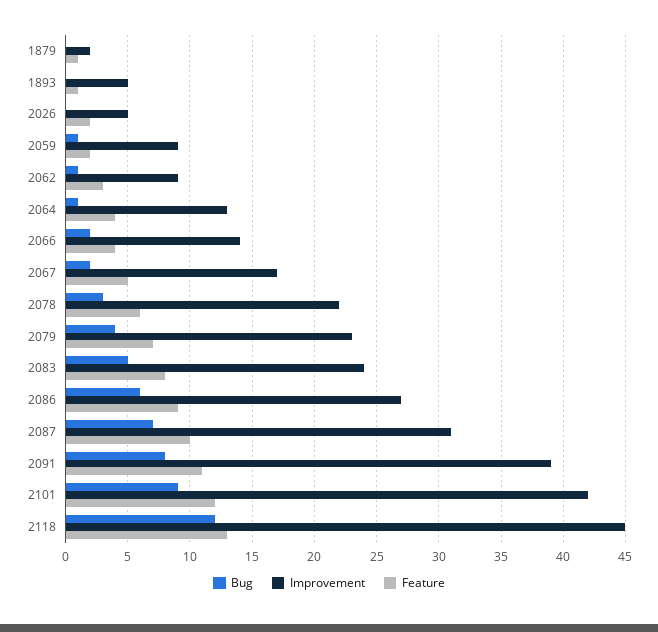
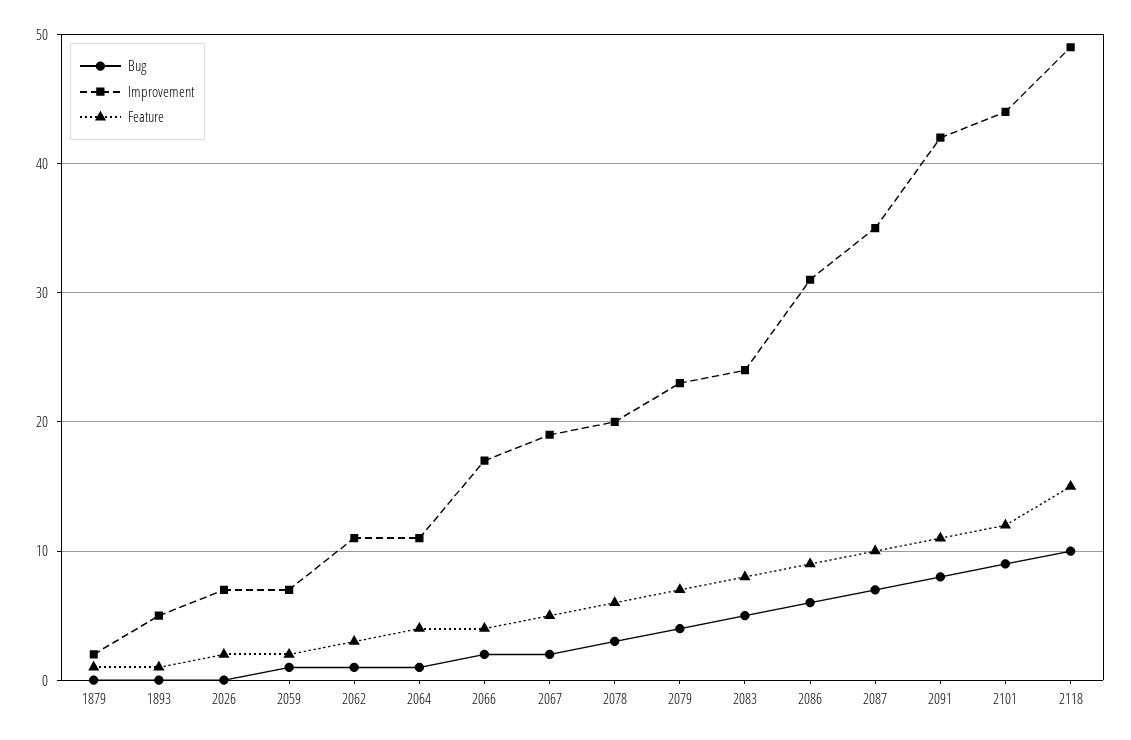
  {
    "Bug": {
      "1879": 0,
      "1893": 0,
      "2026": 0,
      "2059": 1,
      "2062": 1,
      "2064": 1,
      "2066": 2,
      "2067": 2,
      "2078": 3,
      "2079": 4,
      "2083": 5,
      "2086": 6,
      "2087": 7,
      "2091": 8,
      "2101": 9,
-     "2118": 12
+     "2118": 10
    },
    "Improvement": {
      "1879": 2,
      "1893": 5,
-     "2026": 5,
+     "2026": 7,
-     "2059": 9,
+     "2059": 7,
-     "2062": 9,
+     "2062": 11,
-     "2064": 13,
+     "2064": 11,
-     "2066": 14,
+     "2066": 17,
-     "2067": 17,
+     "2067": 19,
-     "2078": 22,
+     "2078": 20,
      "2079": 23,
      "2083": 24,
-     "2086": 27,
+     "2086": 31,
-     "2087": 31,
+     "2087": 35,
-     "2091": 39,
+     "2091": 42,
-     "2101": 42,
+     "2101": 44,
-     "2118": 45
+     "2118": 49
    },
    "Feature": {
      "1879": 1,
      "1893": 1,
      "2026": 2,
      "2059": 2,
      "2062": 3,
      "2064": 4,
      "2066": 4,
      "2067": 5,
      "2078": 6,
      "2079": 7,
      "2083": 8,
      "2086": 9,
      "2087": 10,
      "2091": 11,
      "2101": 12,
-     "2118": 13
+     "2118": 15
    }
  }

